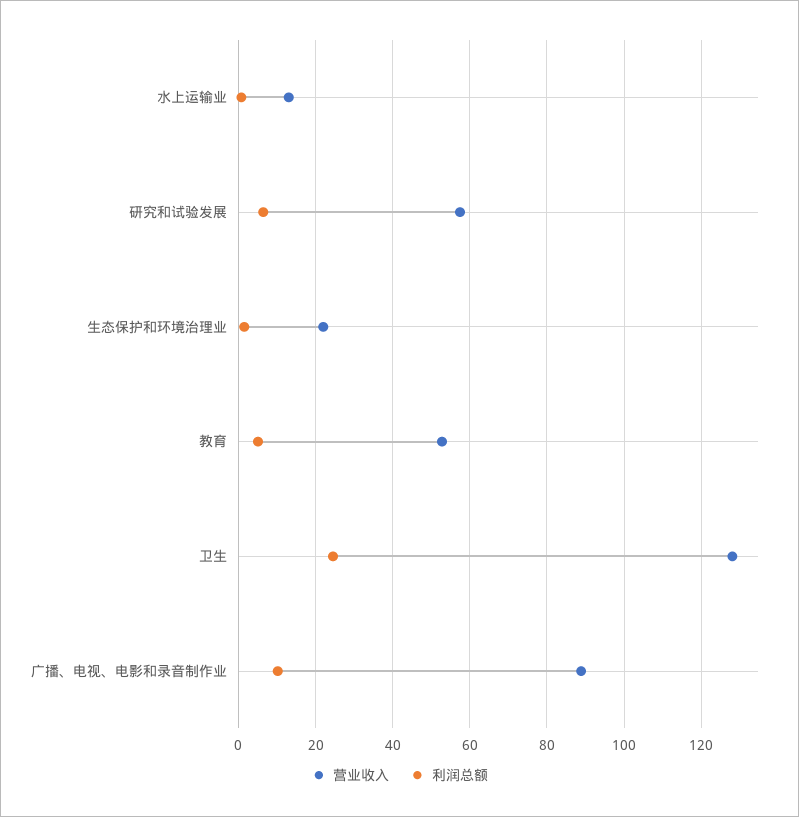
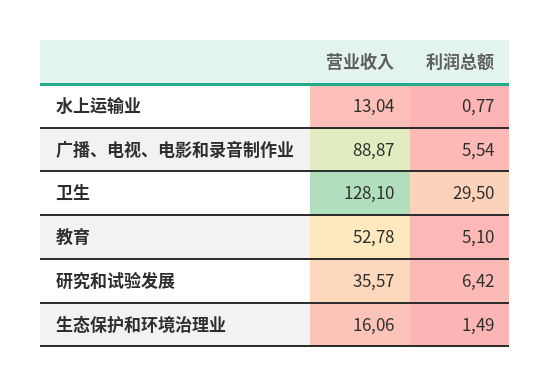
  {
    "营业收入": {
      "水上运输业": 13.04,
-     "研究和试验发展": 58,
+     "研究和试验发展": 35.57,
-     "生态保护和环境治理业": 22,
+     "生态保护和环境治理业": 16.06,
      "教育": 52.78,
      "卫生": 128.1,
      "广播、电视、电影和录音制作业": 88.87
    },
    "利润总额": {
      "水上运输业": 0.77,
      "研究和试验发展": 6.42,
      "生态保护和环境治理业": 1.49,
      "教育": 5.1,
-     "卫生": 24,
+     "卫生": 29.5,
-     "广播、电视、电影和录音制作业": 10
+     "广播、电视、电影和录音制作业": 5.54
    }
  }

